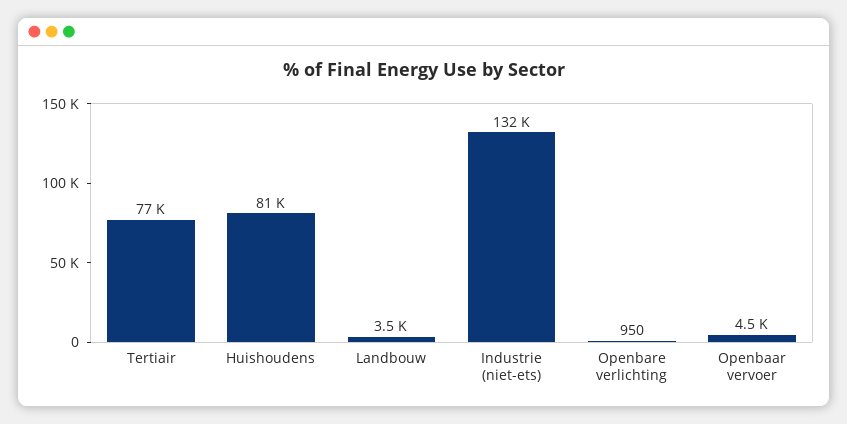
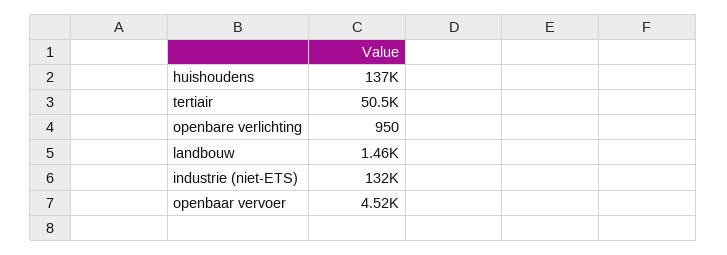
  {
-   "Tertiair": 77000,
+   "Tertiair": 50500,
-   "Huishoudens": 81000,
+   "Huishoudens": 137000,
-   "Landbouw": 3500,
+   "Landbouw": 1460,
    "Industrie (niet-ets)": 132000,
    "Openbare verlichting": 950,
    "Openbaar vervoer": 4520
  }

